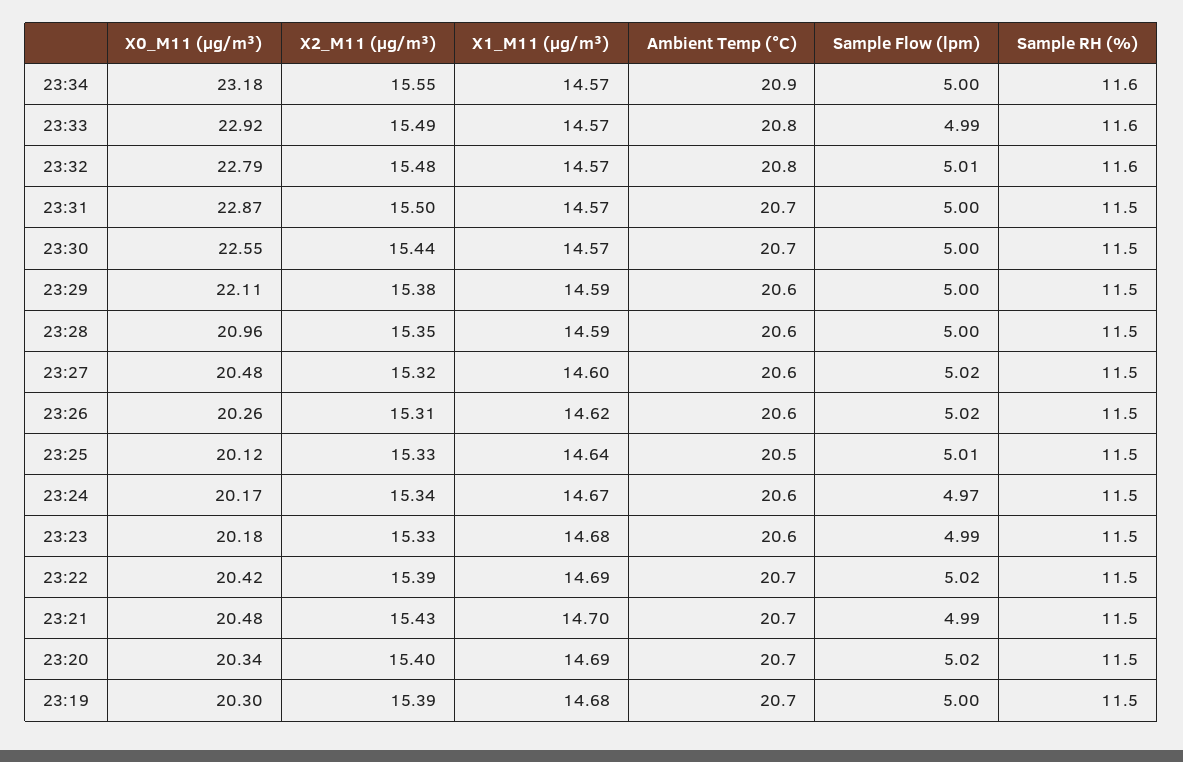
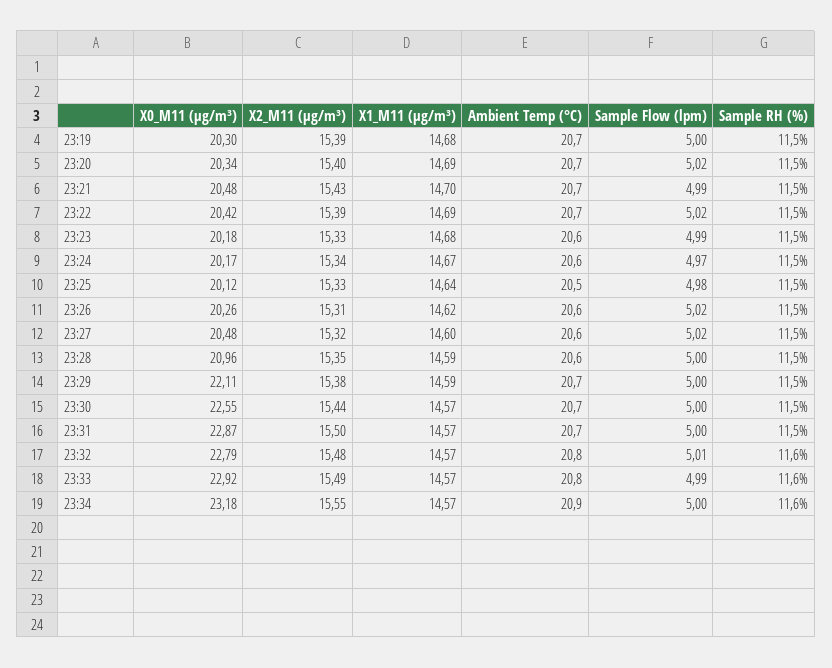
  {
    "X0_M11 (μg/m³)": {
      "23:34": 23.18,
      "23:33": 22.92,
      "23:32": 22.79,
      "23:31": 22.87,
      "23:30": 22.55,
      "23:29": 22.11,
      "23:28": 20.96,
      "23:27": 20.48,
      "23:26": 20.26,
      "23:25": 20.12,
      "23:24": 20.17,
      "23:23": 20.18,
      "23:22": 20.42,
      "23:21": 20.48,
      "23:20": 20.34,
      "23:19": 20.3
    },
    "X2_M11 (μg/m³)": {
      "23:34": 15.55,
      "23:33": 15.49,
      "23:32": 15.48,
      "23:31": 15.5,
      "23:30": 15.44,
      "23:29": 15.38,
      "23:28": 15.35,
      "23:27": 15.32,
      "23:26": 15.31,
      "23:25": 15.33,
      "23:24": 15.34,
      "23:23": 15.33,
      "23:22": 15.39,
      "23:21": 15.43,
      "23:20": 15.4,
      "23:19": 15.39
    },
    "X1_M11 (μg/m³)": {
      "23:34": 14.57,
      "23:33": 14.57,
      "23:32": 14.57,
      "23:31": 14.57,
      "23:30": 14.57,
      "23:29": 14.59,
      "23:28": 14.59,
      "23:27": 14.6,
      "23:26": 14.62,
      "23:25": 14.64,
      "23:24": 14.67,
      "23:23": 14.68,
      "23:22": 14.69,
      "23:21": 14.7,
      "23:20": 14.69,
      "23:19": 14.68
    },
    "Ambient Temp (°C)": {
      "23:34": 20.9,
      "23:33": 20.8,
      "23:32": 20.8,
      "23:31": 20.7,
      "23:30": 20.7,
-     "23:29": 20.6,
+     "23:29": 20.7,
      "23:28": 20.6,
      "23:27": 20.6,
      "23:26": 20.6,
      "23:25": 20.5,
      "23:24": 20.6,
      "23:23": 20.6,
      "23:22": 20.7,
      "23:21": 20.7,
      "23:20": 20.7,
      "23:19": 20.7
    },
    "Sample Flow (lpm)": {
      "23:34": 5,
      "23:33": 4.99,
      "23:32": 5.01,
      "23:31": 5,
      "23:30": 5,
      "23:29": 5,
      "23:28": 5,
      "23:27": 5.02,
      "23:26": 5.02,
-     "23:25": 5.01,
+     "23:25": 4.98,
      "23:24": 4.97,
      "23:23": 4.99,
      "23:22": 5.02,
      "23:21": 4.99,
      "23:20": 5.02,
      "23:19": 5
    },
    "Sample RH (%)": {
      "23:34": 11.6,
      "23:33": 11.6,
      "23:32": 11.6,
      "23:31": 11.5,
      "23:30": 11.5,
      "23:29": 11.5,
      "23:28": 11.5,
      "23:27": 11.5,
      "23:26": 11.5,
      "23:25": 11.5,
      "23:24": 11.5,
      "23:23": 11.5,
      "23:22": 11.5,
      "23:21": 11.5,
      "23:20": 11.5,
      "23:19": 11.5
    }
  }

